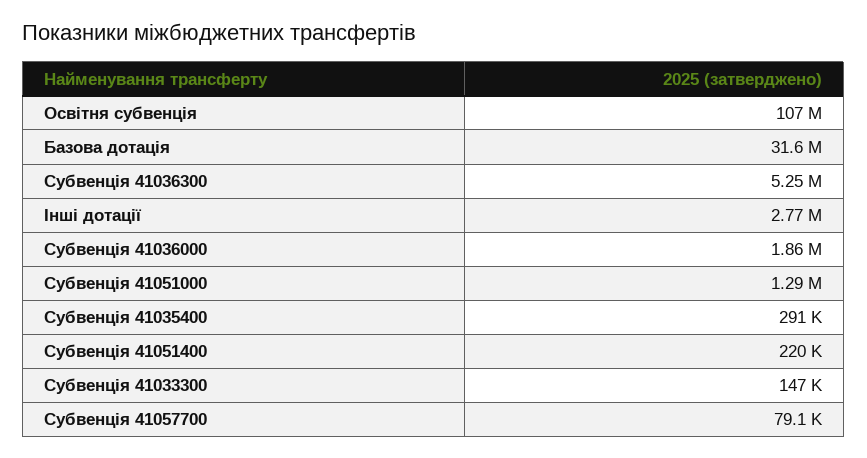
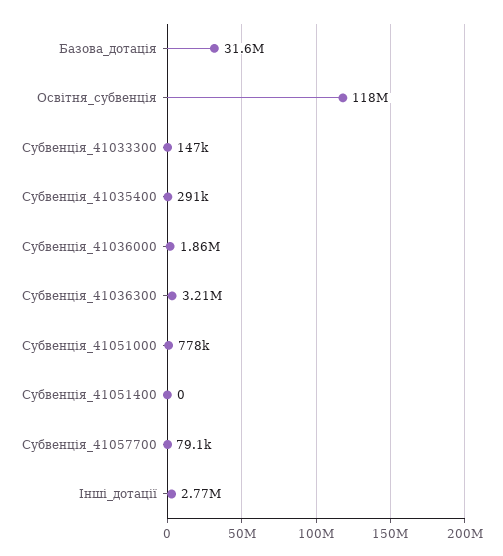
  {
-   "Освітня субвенція": 107000000,
+   "Освітня субвенція": 118000000,
    "Базова дотація": 31600000,
-   "Субвенція 41036300": 5250000,
+   "Субвенція 41036300": 3210000,
    "Інші дотації": 2770000,
    "Субвенція 41036000": 1860000,
-   "Субвенція 41051000": 1290000,
+   "Субвенція 41051000": 778000,
    "Субвенція 41035400": 291000,
-   "Субвенція 41051400": 220000,
+   "Субвенція 41051400": 0,
    "Субвенція 41033300": 147000,
    "Субвенція 41057700": 79100
  }

